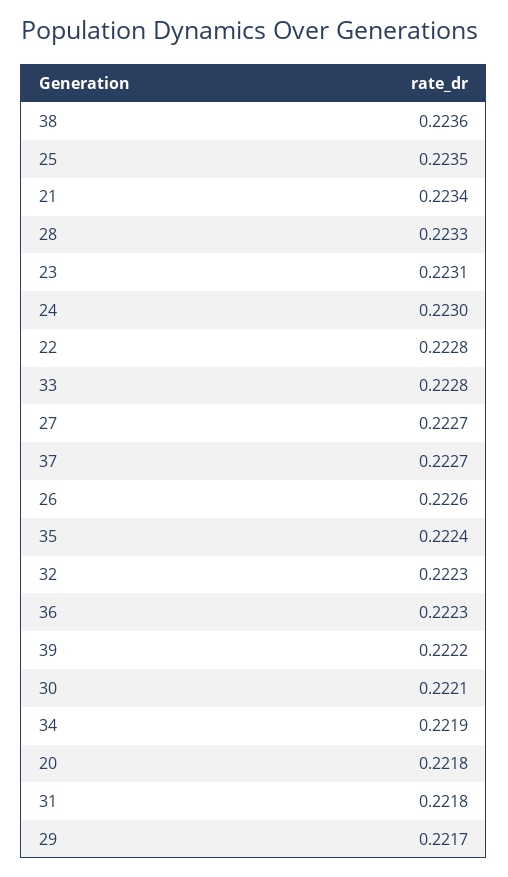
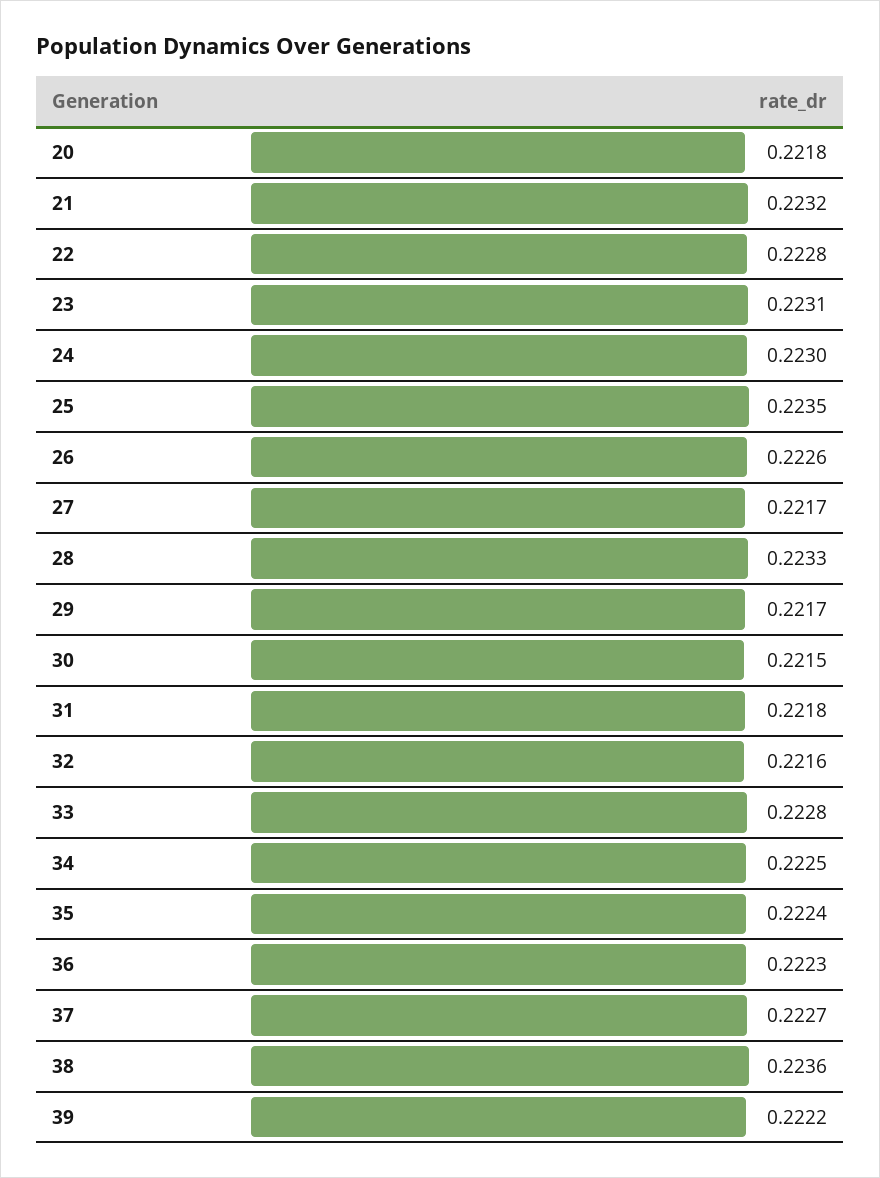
  {
    "38": 0.2236,
    "25": 0.2235,
-   "21": 0.2234,
+   "21": 0.2232,
    "28": 0.2233,
    "23": 0.2231,
    "24": 0.223,
    "22": 0.2228,
    "33": 0.2228,
-   "27": 0.2227,
+   "27": 0.2217,
    "37": 0.2227,
    "26": 0.2226,
    "35": 0.2224,
-   "32": 0.2223,
+   "32": 0.2216,
    "36": 0.2223,
    "39": 0.2222,
-   "30": 0.2221,
+   "30": 0.2215,
-   "34": 0.2219,
+   "34": 0.2225,
    "20": 0.2218,
    "31": 0.2218,
    "29": 0.2217
  }

